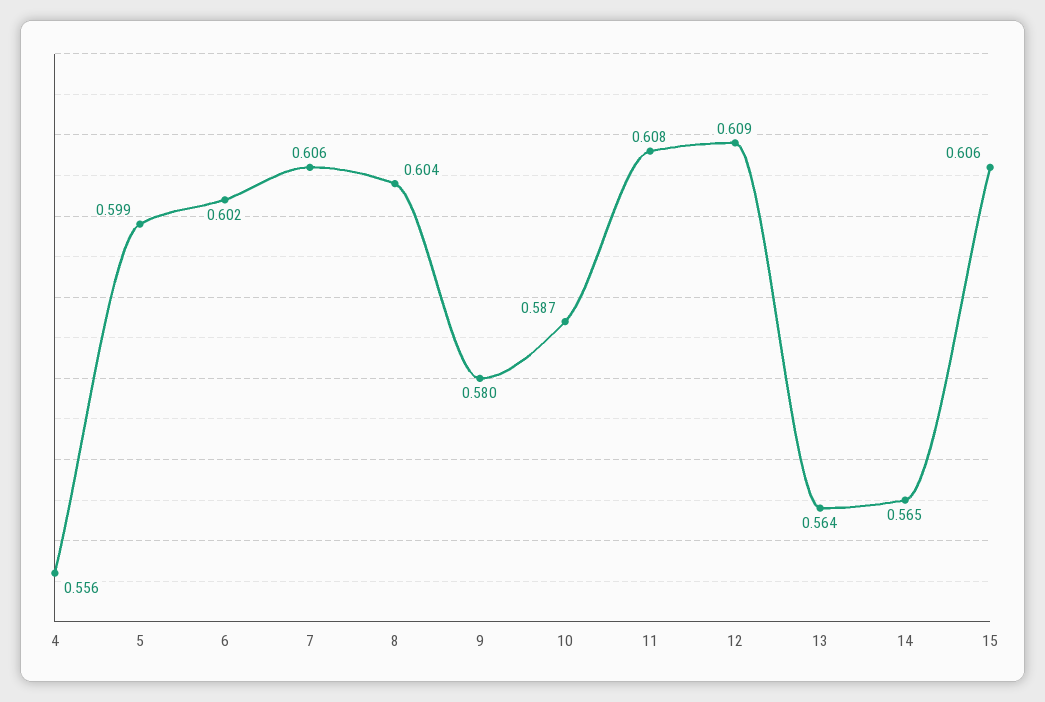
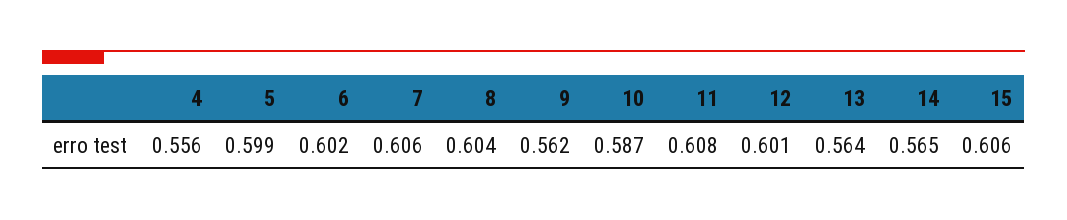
  {
    "4": 0.556,
    "5": 0.599,
    "6": 0.602,
    "7": 0.606,
    "8": 0.604,
-   "9": 0.58,
+   "9": 0.562,
    "10": 0.587,
    "11": 0.608,
-   "12": 0.609,
+   "12": 0.601,
    "13": 0.564,
    "14": 0.565,
    "15": 0.606
  }

